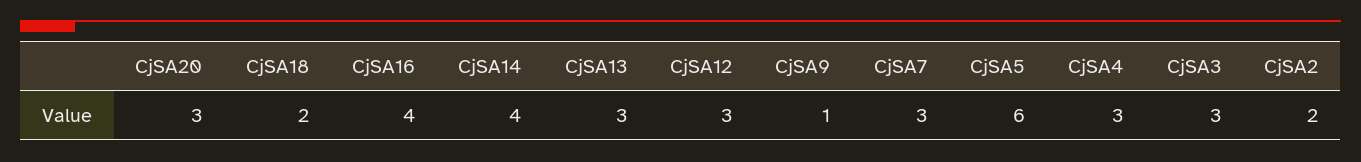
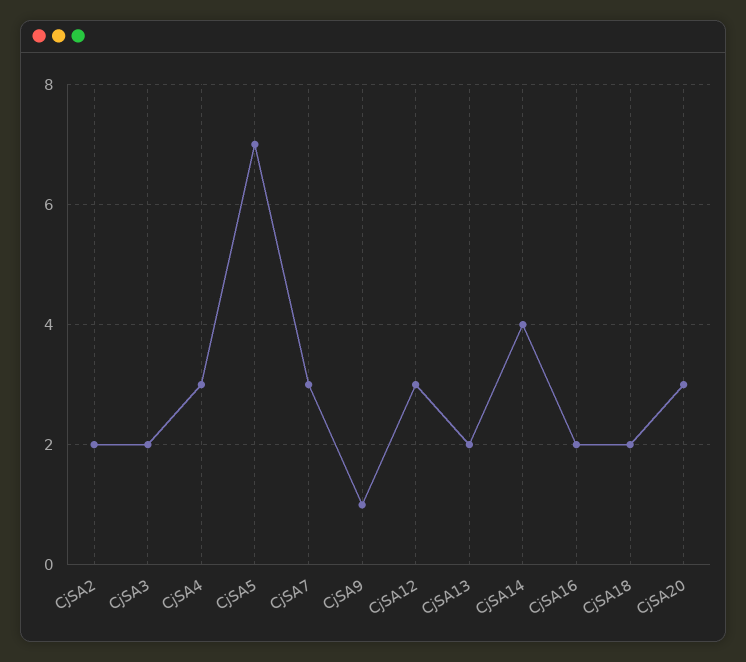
  {
    "CjSA20": 3,
    "CjSA18": 2,
-   "CjSA16": 4,
+   "CjSA16": 2,
    "CjSA14": 4,
-   "CjSA13": 3,
+   "CjSA13": 2,
    "CjSA12": 3,
    "CjSA9": 1,
    "CjSA7": 3,
-   "CjSA5": 6,
+   "CjSA5": 7,
    "CjSA4": 3,
-   "CjSA3": 3,
+   "CjSA3": 2,
    "CjSA2": 2
  }

